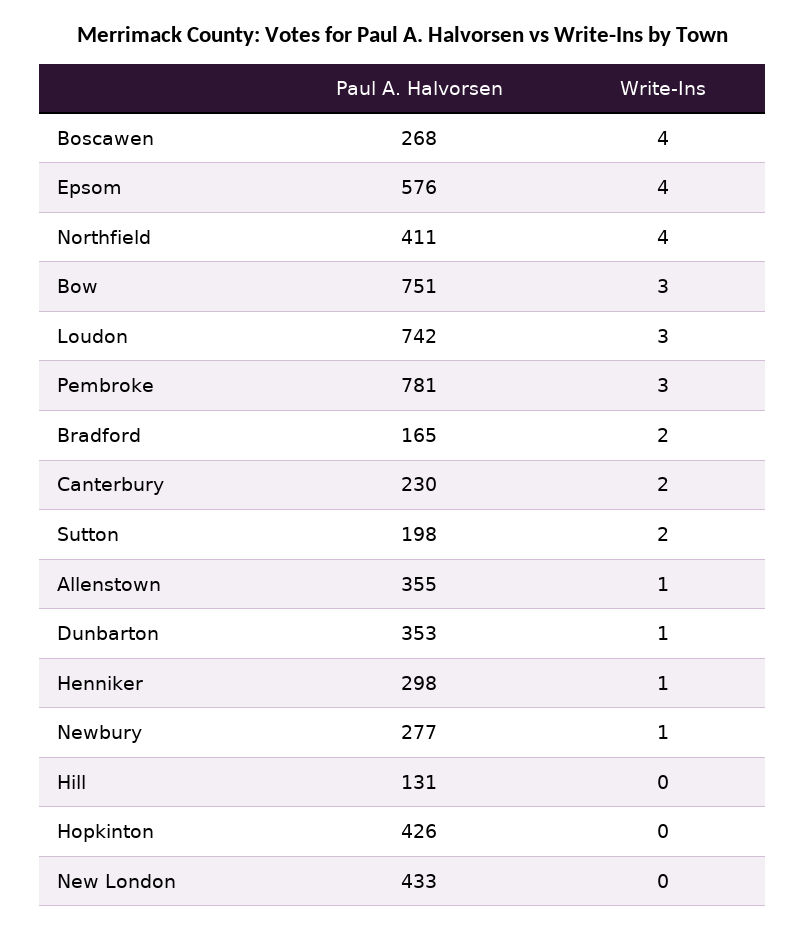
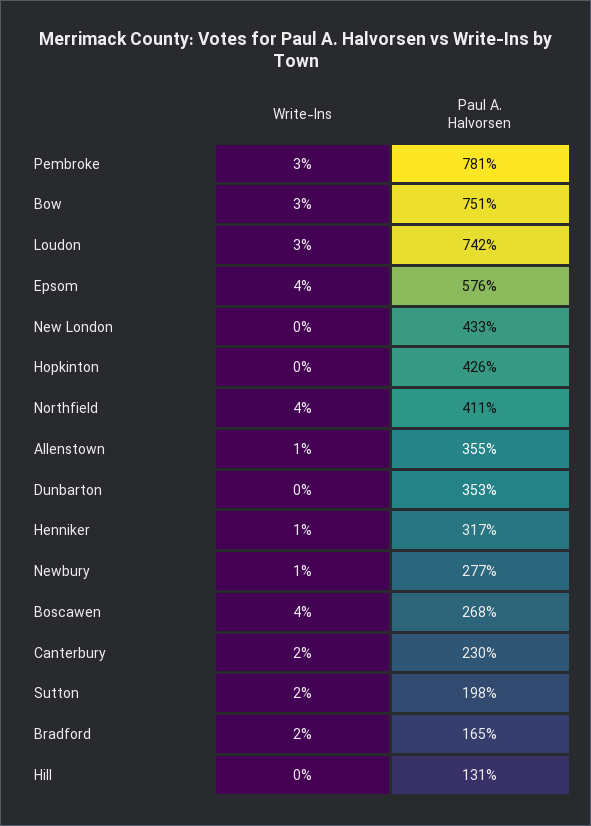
  {
    "Paul A. Halvorsen": {
      "Boscawen": 268,
      "Epsom": 576,
      "Northfield": 411,
      "Bow": 751,
      "Loudon": 742,
      "Pembroke": 781,
      "Bradford": 165,
      "Canterbury": 230,
      "Sutton": 198,
      "Allenstown": 355,
      "Dunbarton": 353,
-     "Henniker": 298,
+     "Henniker": 317,
      "Newbury": 277,
      "Hill": 131,
      "Hopkinton": 426,
      "New London": 433
    },
    "Write-Ins": {
      "Boscawen": 4,
      "Epsom": 4,
      "Northfield": 4,
      "Bow": 3,
      "Loudon": 3,
      "Pembroke": 3,
      "Bradford": 2,
      "Canterbury": 2,
      "Sutton": 2,
      "Allenstown": 1,
-     "Dunbarton": 1,
+     "Dunbarton": 0,
      "Henniker": 1,
      "Newbury": 1,
      "Hill": 0,
      "Hopkinton": 0,
      "New London": 0
    }
  }

